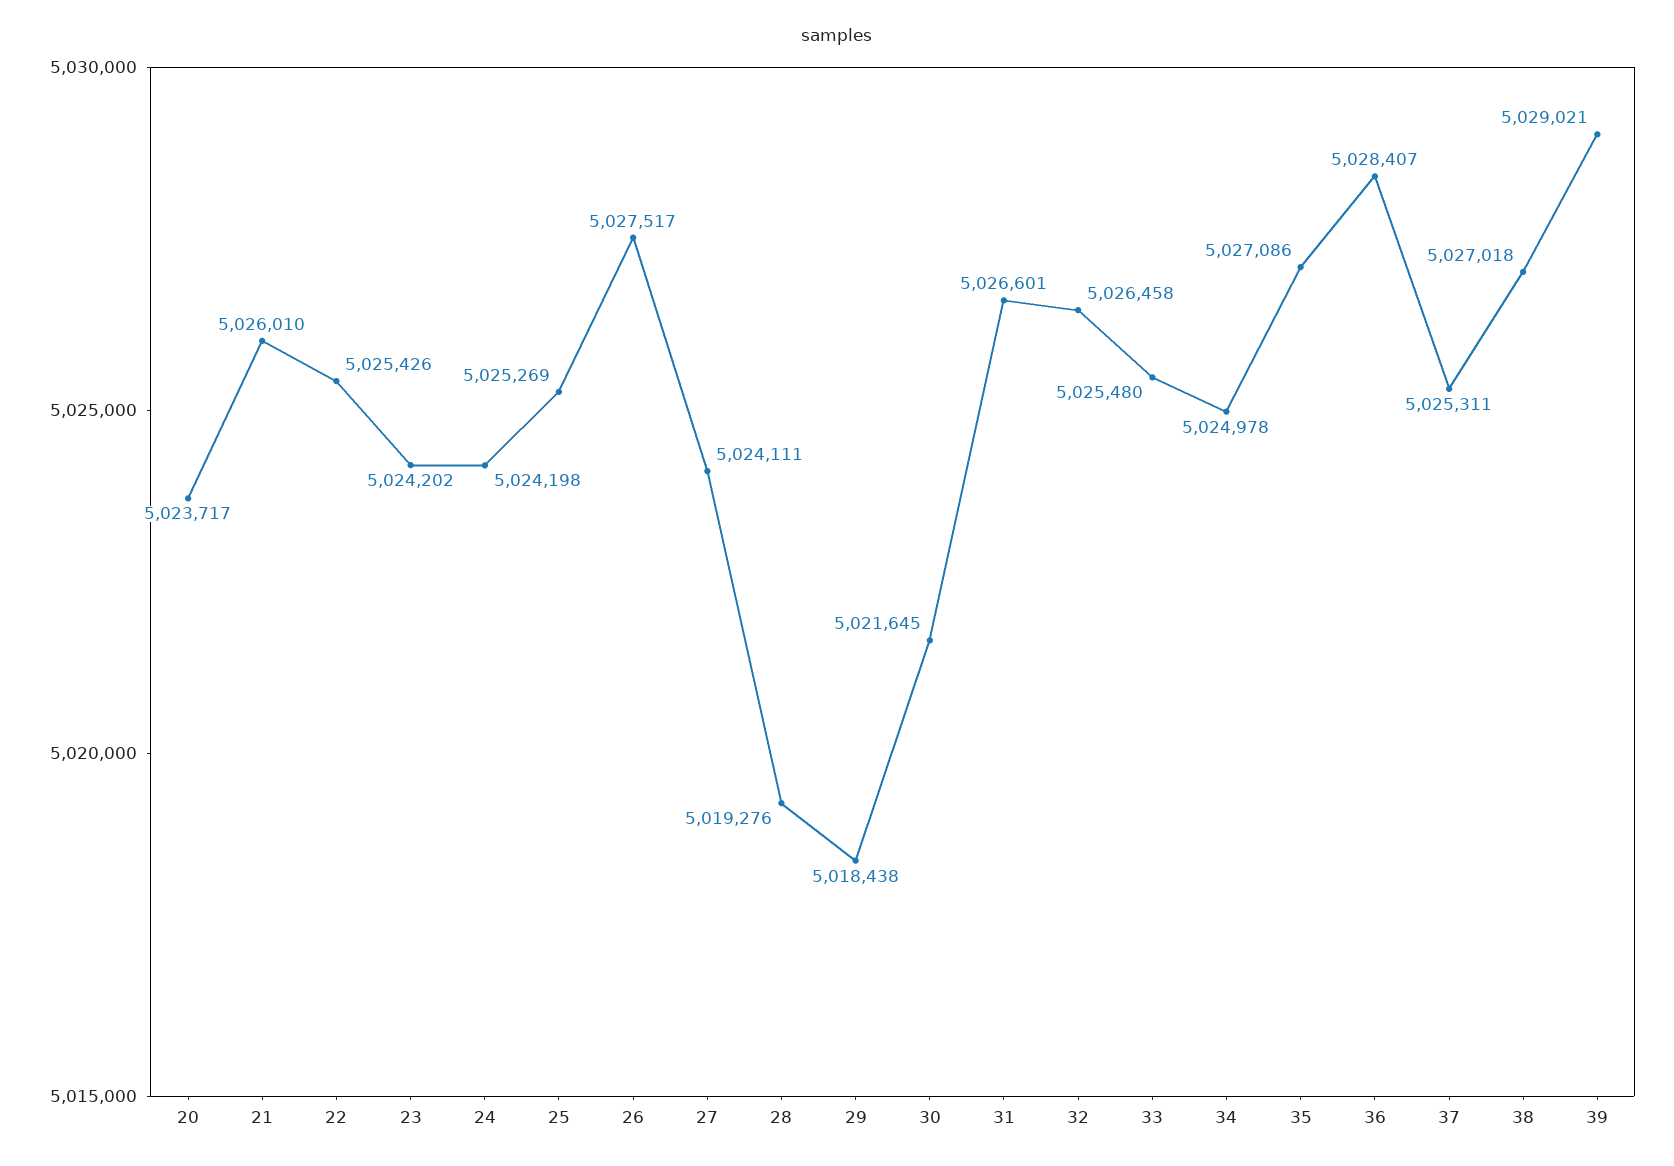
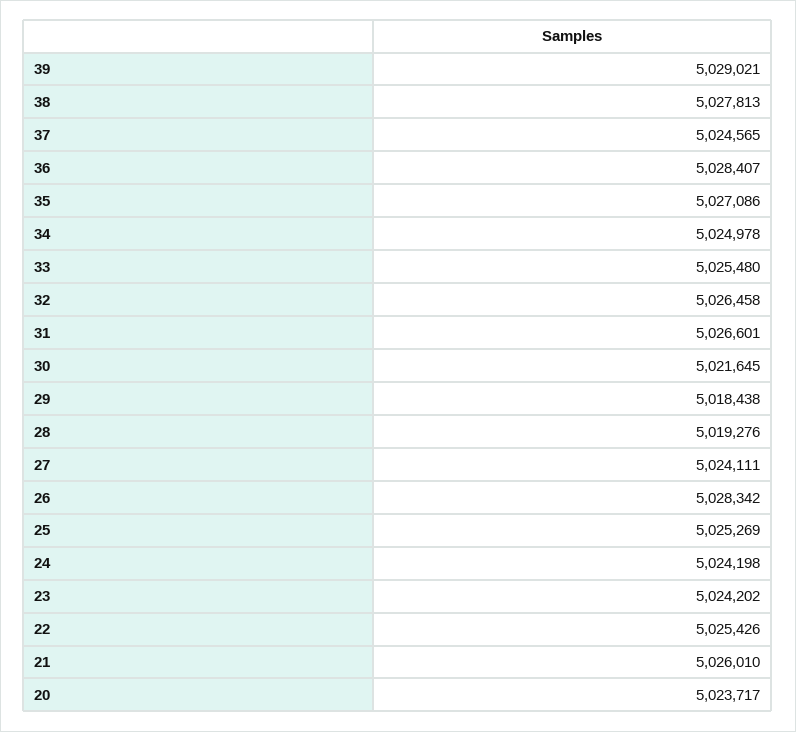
  {
    "20": 5023717,
    "21": 5026010,
    "22": 5025426,
    "23": 5024202,
    "24": 5024198,
    "25": 5025269,
-   "26": 5027517,
+   "26": 5028342,
    "27": 5024111,
    "28": 5019276,
    "29": 5018438,
    "30": 5021645,
    "31": 5026601,
    "32": 5026458,
    "33": 5025480,
    "34": 5024978,
    "35": 5027086,
    "36": 5028407,
-   "37": 5025311,
+   "37": 5024565,
-   "38": 5027018,
+   "38": 5027813,
    "39": 5029021
  }

